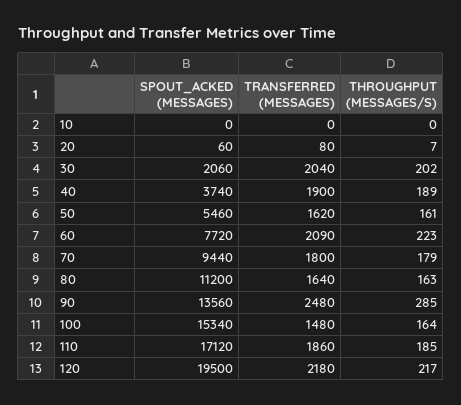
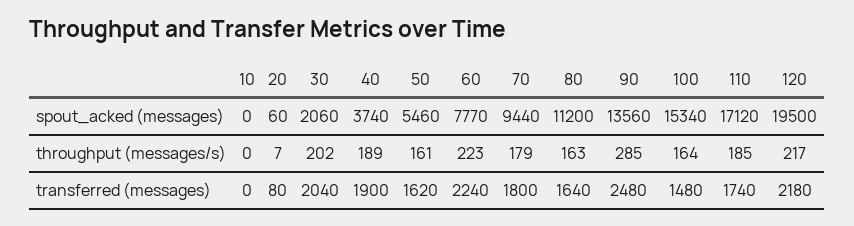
  {
    "SPOUT_ACKED (MESSAGES)": {
      "10": 0,
      "20": 60,
      "30": 2060,
      "40": 3740,
      "50": 5460,
-     "60": 7720,
+     "60": 7770,
      "70": 9440,
      "80": 11200,
      "90": 13560,
      "100": 15340,
      "110": 17120,
      "120": 19500
    },
    "TRANSFERRED (MESSAGES)": {
      "10": 0,
      "20": 80,
      "30": 2040,
      "40": 1900,
      "50": 1620,
-     "60": 2090,
+     "60": 2240,
      "70": 1800,
      "80": 1640,
      "90": 2480,
      "100": 1480,
-     "110": 1860,
+     "110": 1740,
      "120": 2180
    },
    "THROUGHPUT (MESSAGES/S)": {
      "10": 0,
      "20": 7,
      "30": 202,
      "40": 189,
      "50": 161,
      "60": 223,
      "70": 179,
      "80": 163,
      "90": 285,
      "100": 164,
      "110": 185,
      "120": 217
    }
  }

